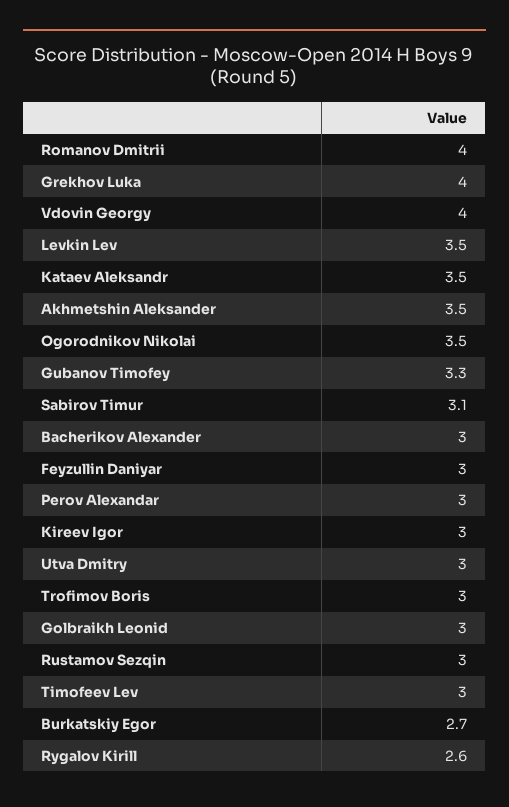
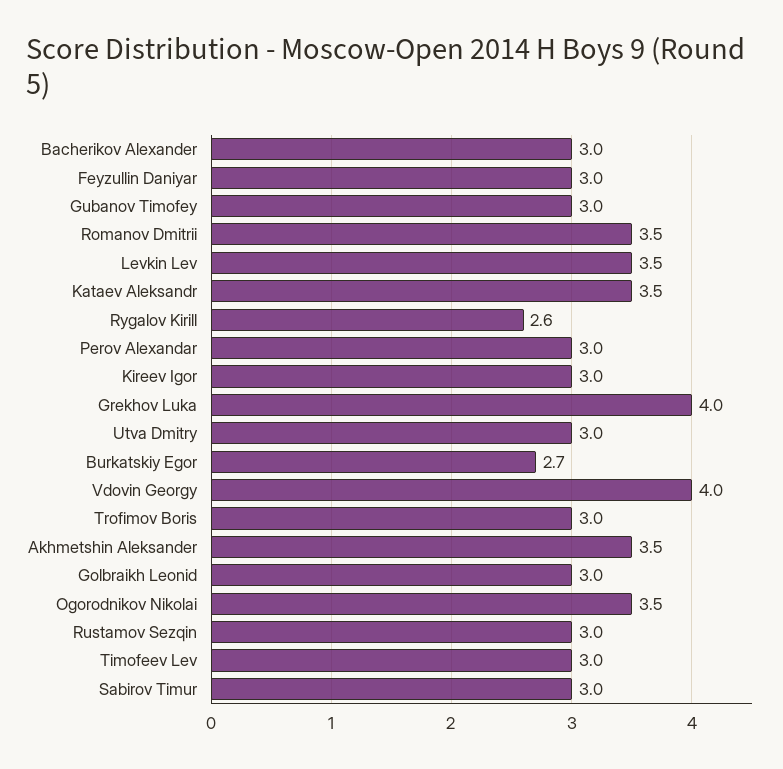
  {
-   "Romanov Dmitrii": 4,
+   "Romanov Dmitrii": 3.5,
    "Grekhov Luka": 4,
    "Vdovin Georgy": 4,
    "Levkin Lev": 3.5,
    "Kataev Aleksandr": 3.5,
    "Akhmetshin Aleksander": 3.5,
    "Ogorodnikov Nikolai": 3.5,
-   "Gubanov Timofey": 3.3,
+   "Gubanov Timofey": 3,
-   "Sabirov Timur": 3.1,
+   "Sabirov Timur": 3,
    "Bacherikov Alexander": 3,
    "Feyzullin Daniyar": 3,
    "Perov Alexandar": 3,
    "Kireev Igor": 3,
    "Utva Dmitry": 3,
    "Trofimov Boris": 3,
    "Golbraikh Leonid": 3,
    "Rustamov Sezqin": 3,
    "Timofeev Lev": 3,
    "Burkatskiy Egor": 2.7,
    "Rygalov Kirill": 2.6
  }

